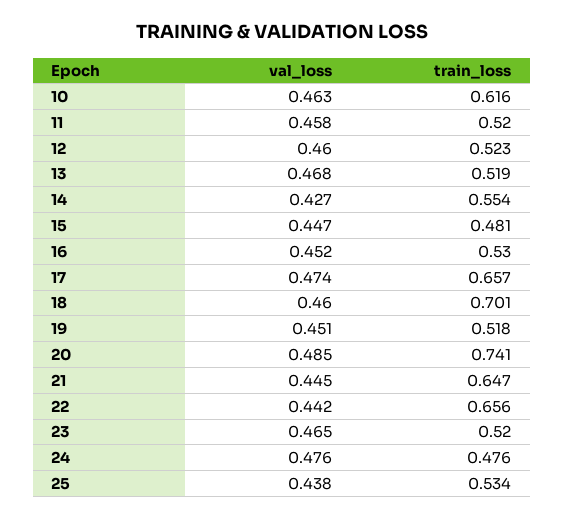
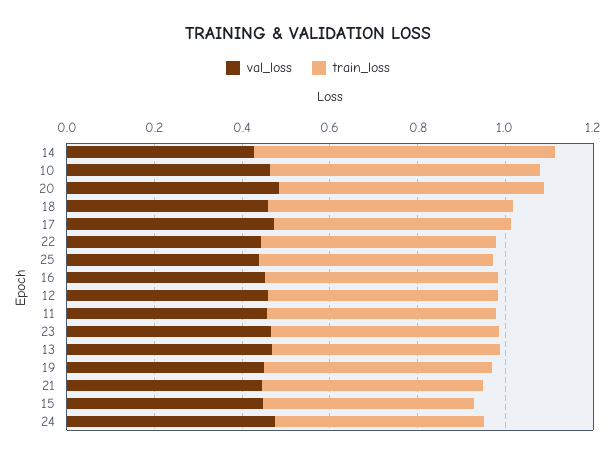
  {
    "val_loss": {
      "10": 0.463,
      "11": 0.458,
      "12": 0.46,
      "13": 0.468,
      "14": 0.427,
      "15": 0.447,
      "16": 0.452,
      "17": 0.474,
      "18": 0.46,
      "19": 0.451,
      "20": 0.485,
      "21": 0.445,
      "22": 0.442,
      "23": 0.465,
      "24": 0.476,
      "25": 0.438
    },
    "train_loss": {
      "10": 0.616,
      "11": 0.52,
      "12": 0.523,
      "13": 0.519,
-     "14": 0.554,
+     "14": 0.7,
      "15": 0.481,
      "16": 0.53,
-     "17": 0.657,
+     "17": 0.55,
-     "18": 0.701,
+     "18": 0.55,
      "19": 0.518,
-     "20": 0.741,
+     "20": 0.6,
-     "21": 0.647,
+     "21": 0.5,
-     "22": 0.656,
+     "22": 0.55,
      "23": 0.52,
      "24": 0.476,
      "25": 0.534
    }
  }

